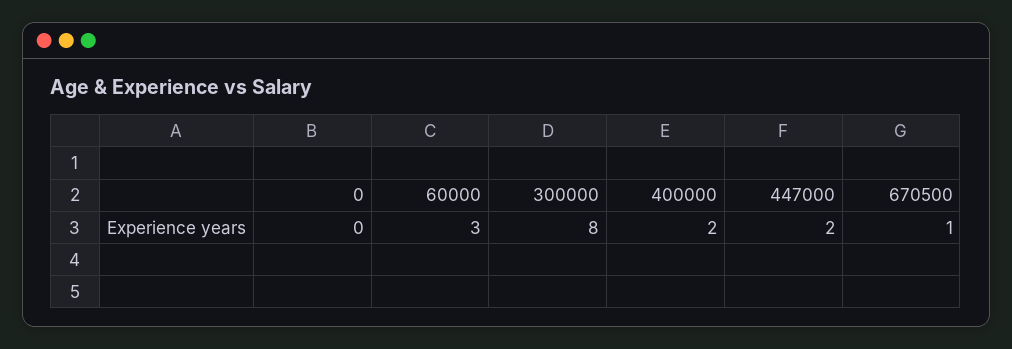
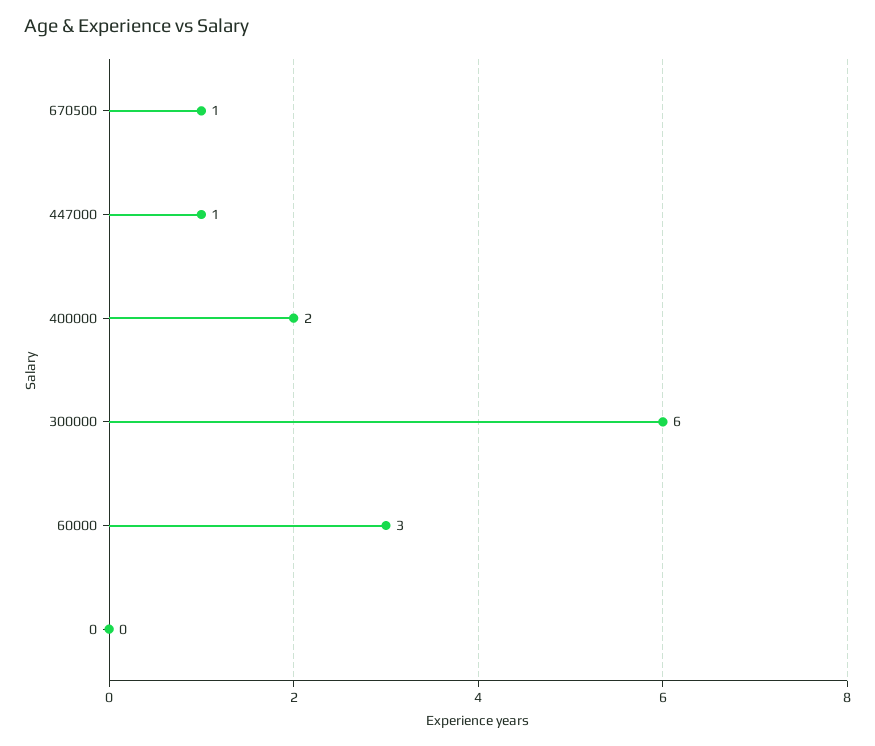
  {
    "0": 0,
    "60000": 3,
-   "300000": 8,
+   "300000": 6,
    "400000": 2,
-   "447000": 2,
+   "447000": 1,
    "670500": 1
  }

